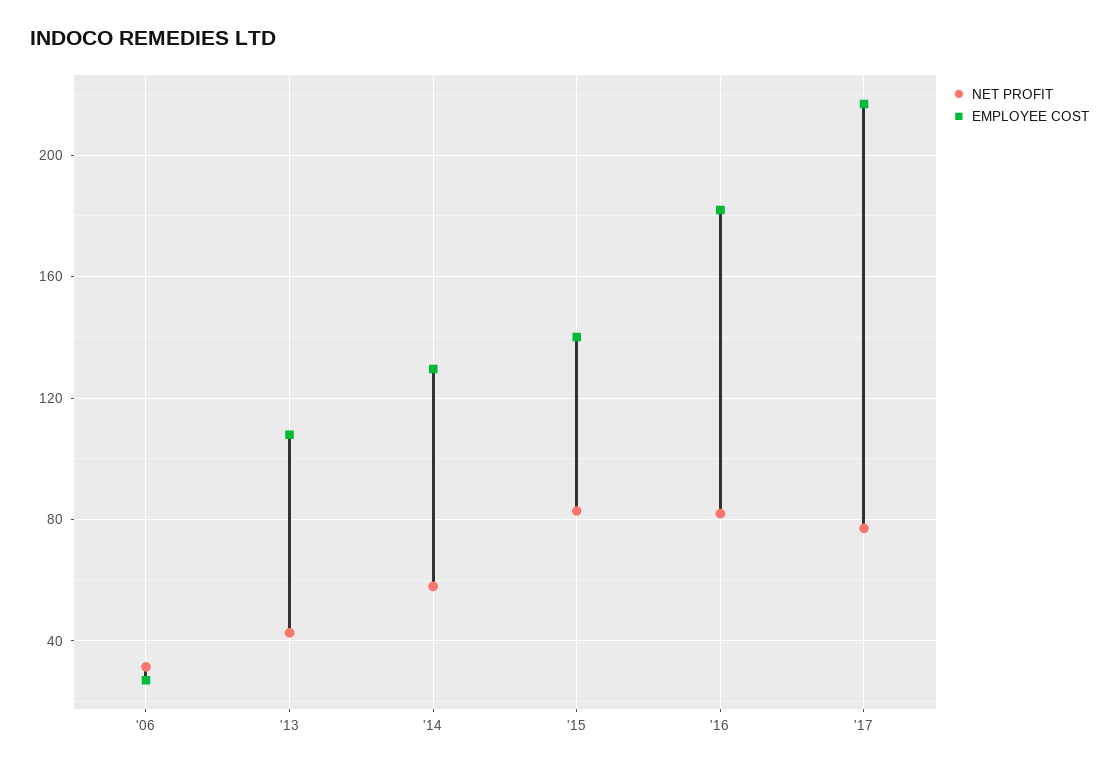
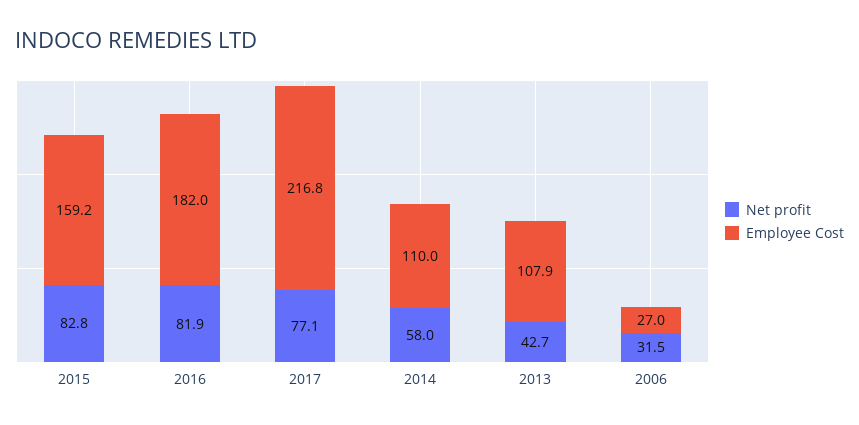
  {
    "NET PROFIT": {
      "'06": 31.5,
      "'13": 42.7,
      "'14": 58,
      "'15": 82.8,
      "'16": 81.9,
      "'17": 77.1
    },
    "EMPLOYEE COST": {
      "'06": 27,
      "'13": 107.9,
-     "'14": 130,
+     "'14": 110,
-     "'15": 140,
+     "'15": 159.2,
      "'16": 182,
      "'17": 216.8
    }
  }

